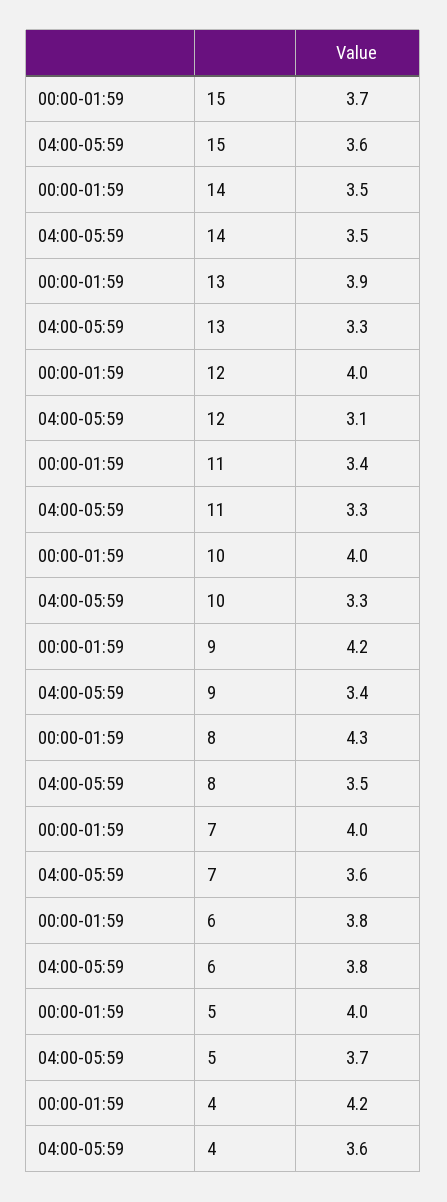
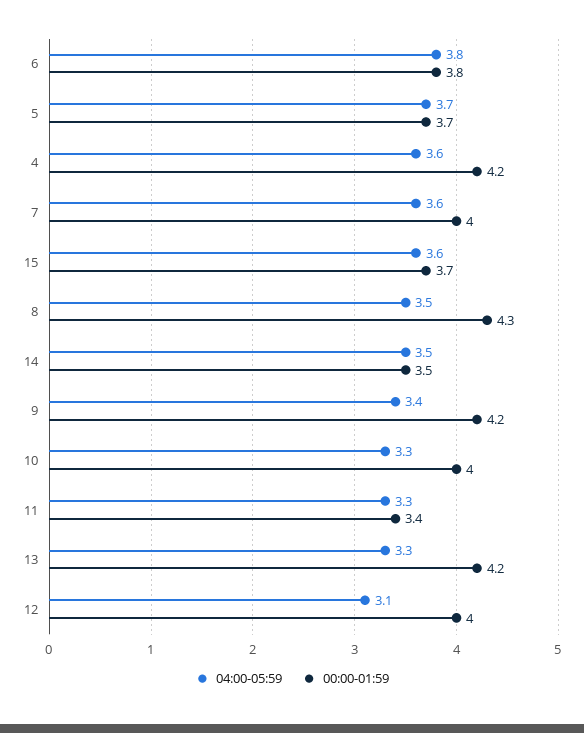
  {
    "00:00-01:59": {
      "15": 3.7,
      "14": 3.5,
-     "13": 3.9,
+     "13": 4.2,
      "12": 4,
      "11": 3.4,
      "10": 4,
      "9": 4.2,
      "8": 4.3,
      "7": 4,
      "6": 3.8,
-     "5": 4,
+     "5": 3.7,
      "4": 4.2
    },
    "04:00-05:59": {
      "15": 3.6,
      "14": 3.5,
      "13": 3.3,
      "12": 3.1,
      "11": 3.3,
      "10": 3.3,
      "9": 3.4,
      "8": 3.5,
      "7": 3.6,
      "6": 3.8,
      "5": 3.7,
      "4": 3.6
    }
  }

